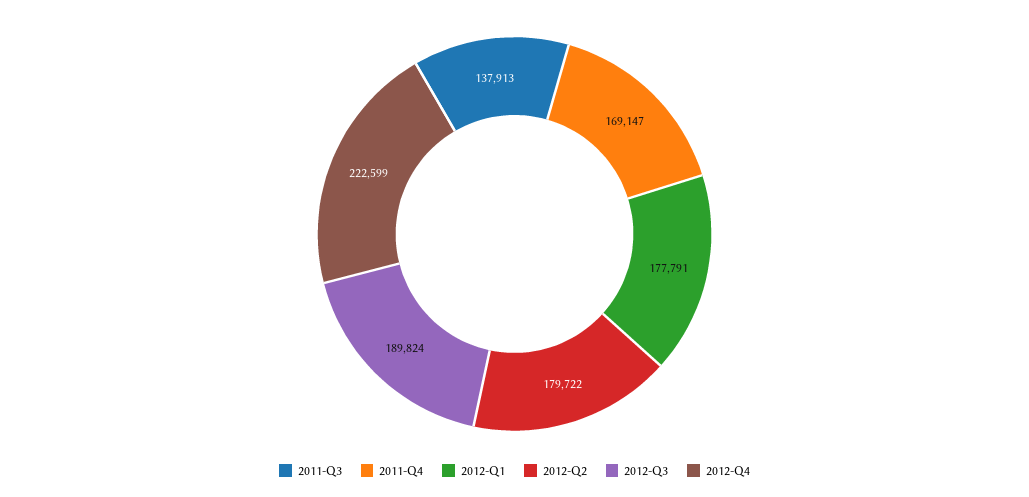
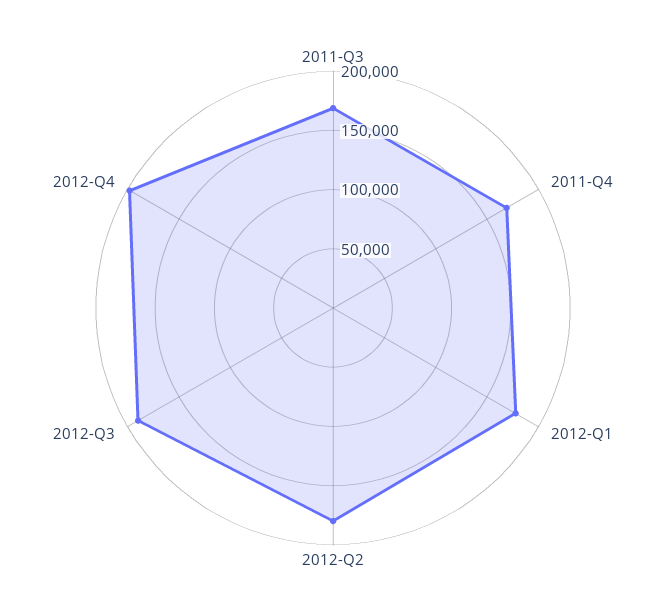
  {
-   "2011-Q3": 137913,
+   "2011-Q3": 170000,
    "2011-Q4": 169147,
    "2012-Q1": 177791,
    "2012-Q2": 179722,
    "2012-Q3": 189824,
-   "2012-Q4": 222599
+   "2012-Q4": 200000
  }

